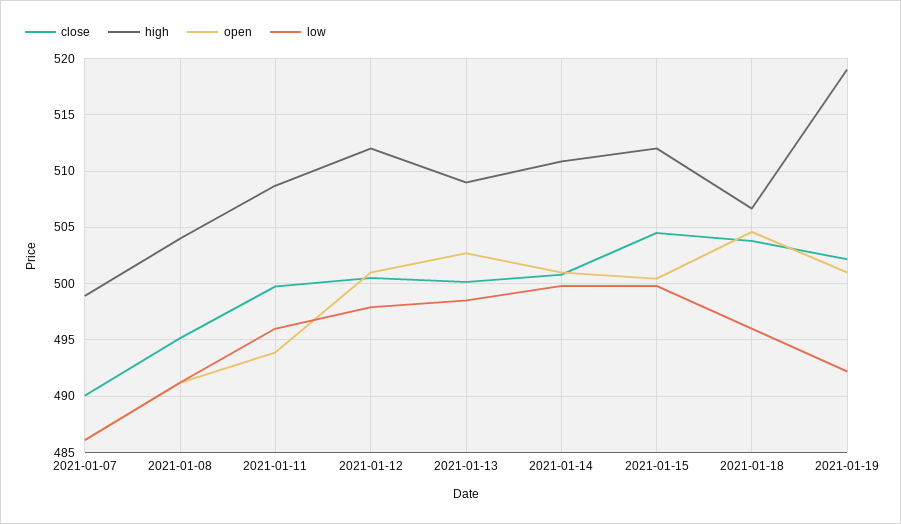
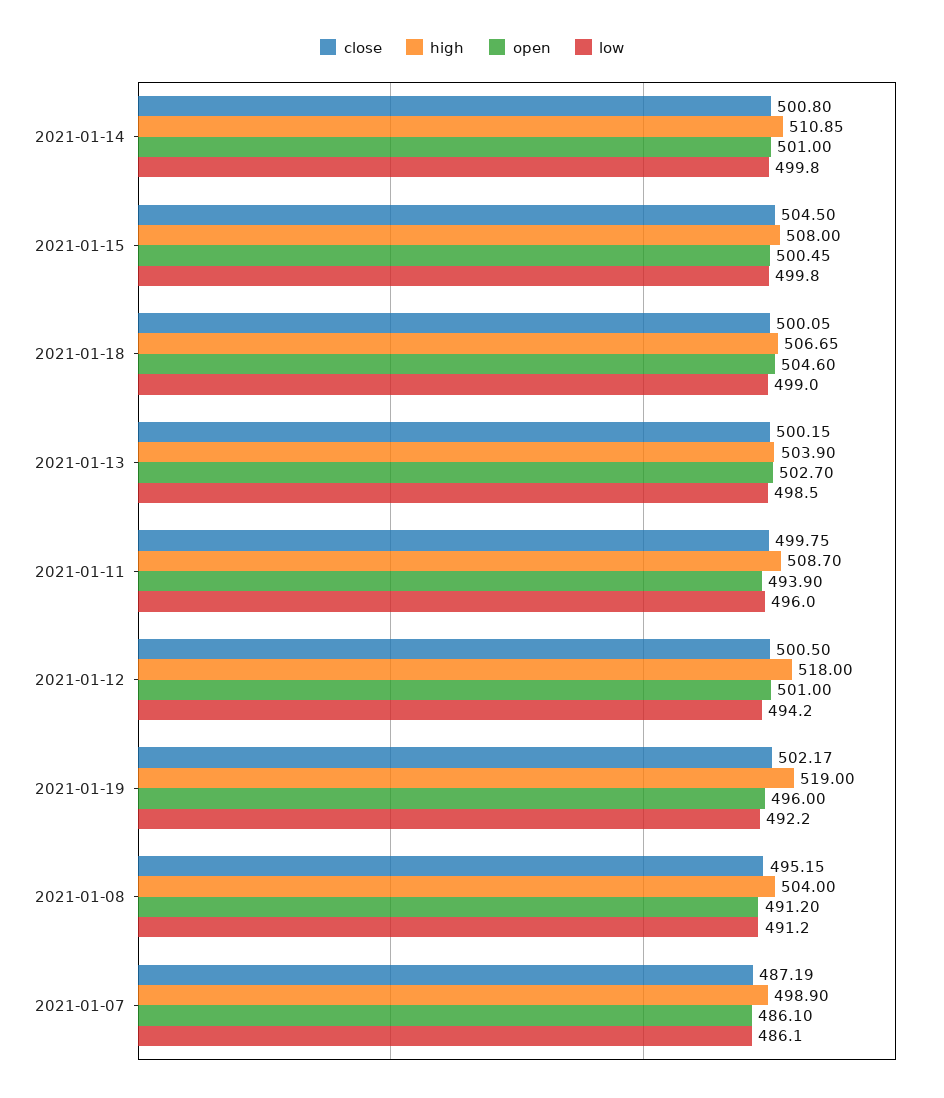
  {
    "close": {
-     "2021-01-07": 490,
+     "2021-01-07": 487.19,
      "2021-01-08": 495.15,
      "2021-01-11": 499.75,
      "2021-01-12": 500.5,
      "2021-01-13": 500.15,
      "2021-01-14": 500.8,
      "2021-01-15": 504.5,
-     "2021-01-18": 504,
+     "2021-01-18": 500.05,
      "2021-01-19": 502.17
    },
    "high": {
      "2021-01-07": 498.9,
      "2021-01-08": 504,
      "2021-01-11": 508.7,
-     "2021-01-12": 512,
+     "2021-01-12": 518,
-     "2021-01-13": 509,
+     "2021-01-13": 503.9,
      "2021-01-14": 510.85,
-     "2021-01-15": 512,
+     "2021-01-15": 508,
      "2021-01-18": 506.65,
      "2021-01-19": 519
    },
    "open": {
      "2021-01-07": 486.1,
      "2021-01-08": 491.2,
      "2021-01-11": 493.9,
      "2021-01-12": 501,
      "2021-01-13": 502.7,
      "2021-01-14": 501,
      "2021-01-15": 500.45,
      "2021-01-18": 504.6,
-     "2021-01-19": 501
+     "2021-01-19": 496
    },
    "low": {
      "2021-01-07": 486.1,
      "2021-01-08": 491.2,
      "2021-01-11": 496,
-     "2021-01-12": 498,
+     "2021-01-12": 494.2,
      "2021-01-13": 498.5,
      "2021-01-14": 499.8,
      "2021-01-15": 499.8,
-     "2021-01-18": 496,
+     "2021-01-18": 499,
      "2021-01-19": 492.2
    }
  }

